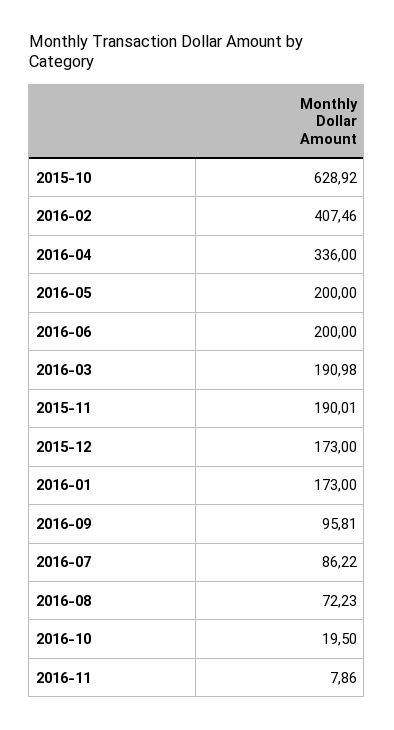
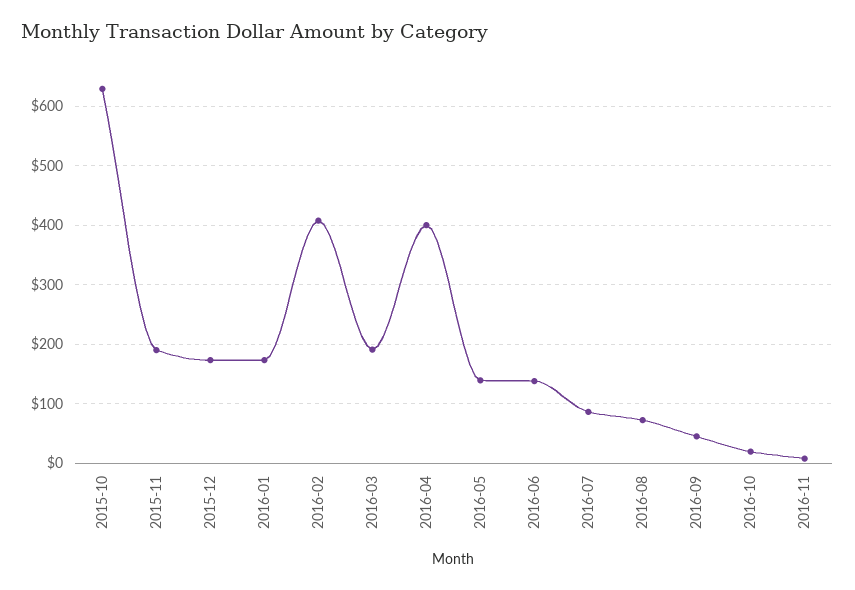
  {
    "2015-10": 628.92,
    "2016-02": 407.46,
-   "2016-04": 336,
+   "2016-04": 400,
-   "2016-05": 200,
+   "2016-05": 140,
-   "2016-06": 200,
+   "2016-06": 140,
    "2016-03": 190.98,
    "2015-11": 190.01,
    "2015-12": 173,
    "2016-01": 173,
-   "2016-09": 95.81,
+   "2016-09": 40,
    "2016-07": 86.22,
    "2016-08": 72.23,
    "2016-10": 19.5,
    "2016-11": 7.86
  }

